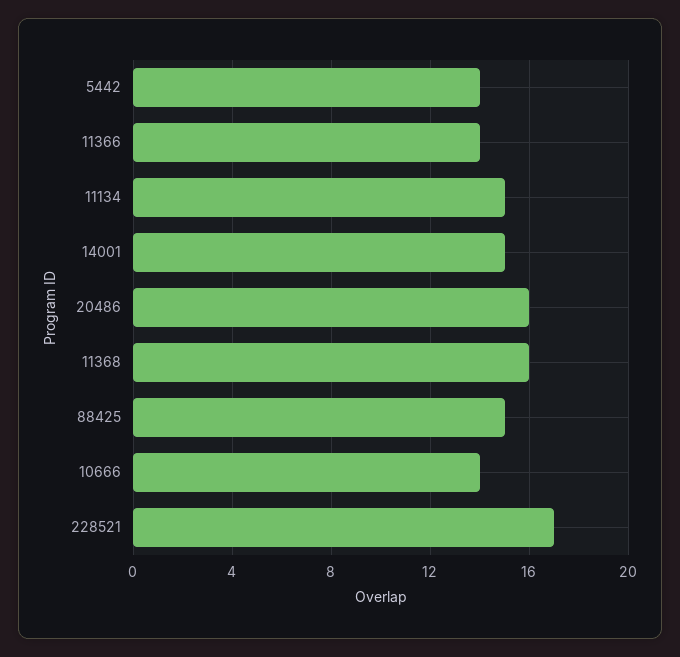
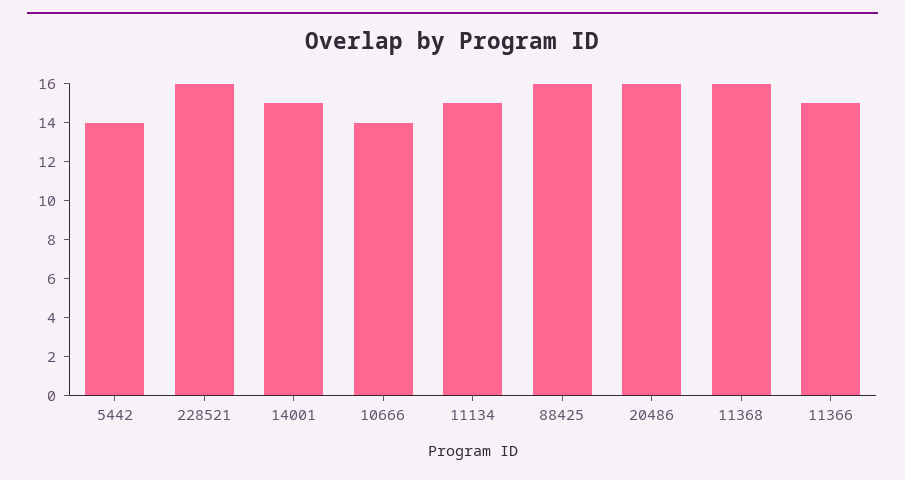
  {
    "5442": 14,
-   "11366": 14,
+   "11366": 15,
    "11134": 15,
    "14001": 15,
    "20486": 16,
    "11368": 16,
-   "88425": 15,
+   "88425": 16,
    "10666": 14,
-   "228521": 17
+   "228521": 16
  }

